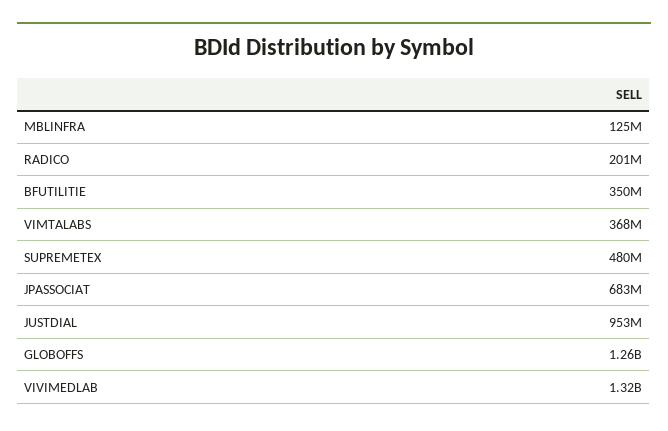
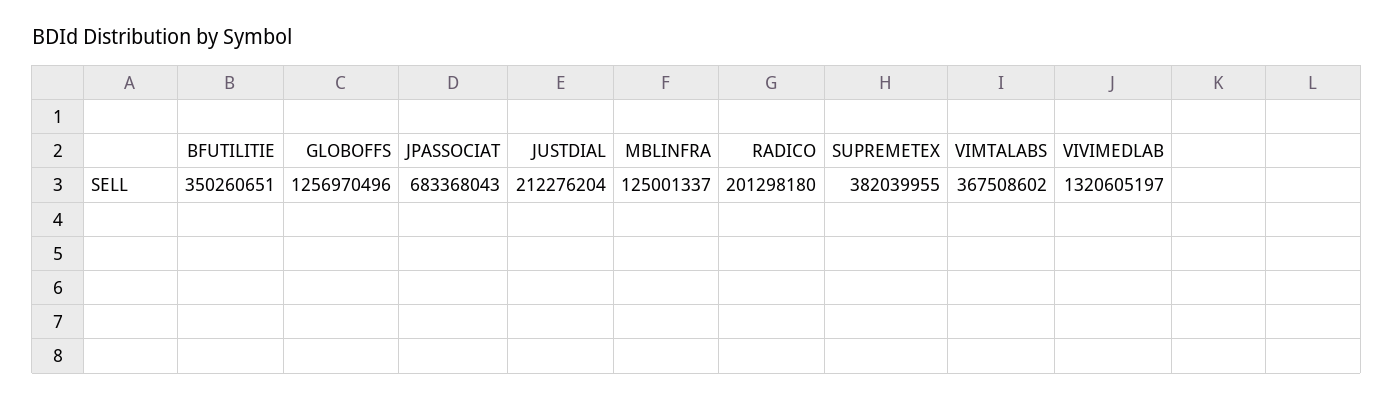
  {
    "MBLINFRA": 125001337,
    "RADICO": 201298180,
    "BFUTILITIE": 350260651,
    "VIMTALABS": 367508602,
-   "SUPREMETEX": 480000000,
+   "SUPREMETEX": 382039955,
    "JPASSOCIAT": 683368043,
-   "JUSTDIAL": 953000000,
+   "JUSTDIAL": 212276204,
    "GLOBOFFS": 1256970496,
    "VIVIMEDLAB": 1320605197
  }

